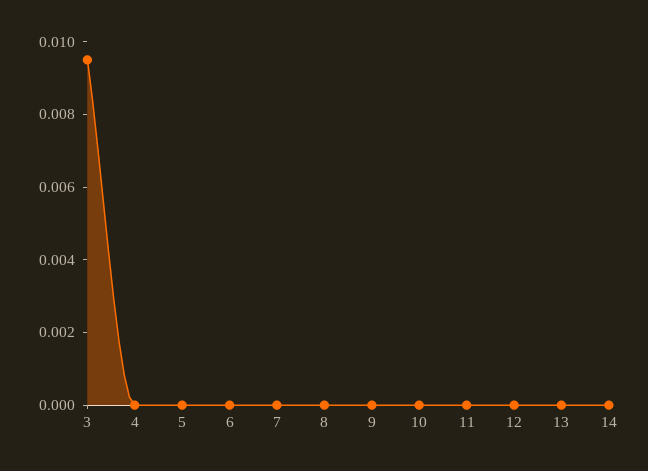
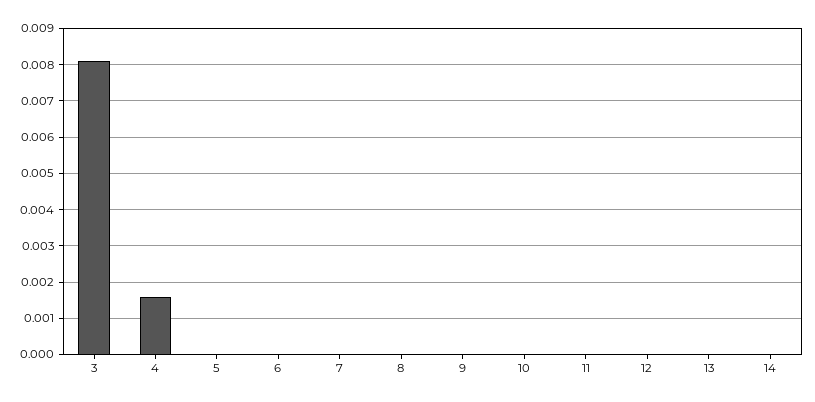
  {
-   "3": 0.0095,
+   "3": 0.008,
-   "4": 0,
+   "4": 0.0015,
    "5": 0,
    "6": 0,
    "7": 0,
    "8": 0,
    "9": 0,
    "10": 0,
    "11": 0,
    "12": 0,
    "13": 0,
    "14": 0
  }

